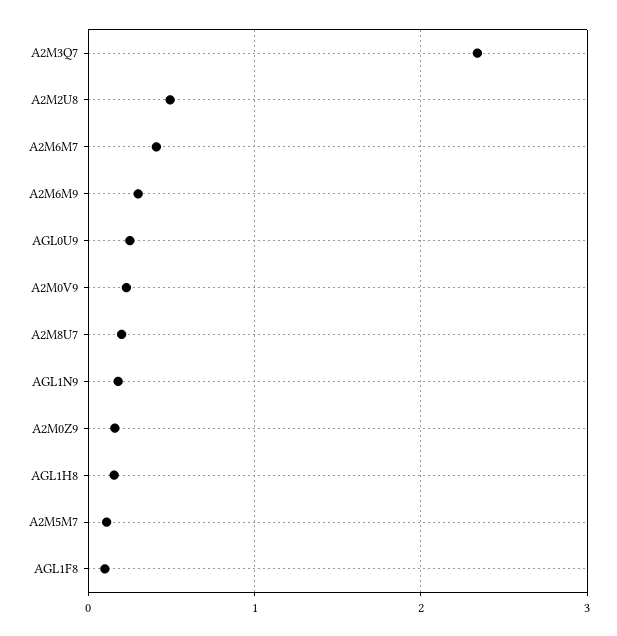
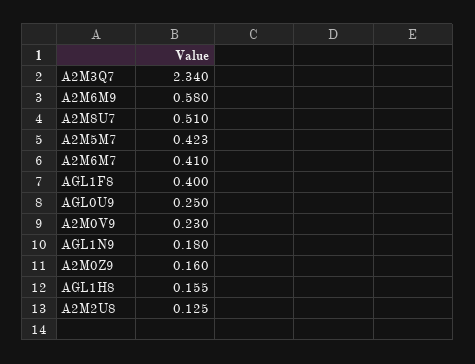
  {
    "A2M3Q7": 2.34,
-   "A2M2U8": 0.5,
+   "A2M2U8": 0.125,
    "A2M6M7": 0.41,
-   "A2M6M9": 0.3,
+   "A2M6M9": 0.58,
    "AGL0U9": 0.25,
    "A2M0V9": 0.23,
-   "A2M8U7": 0.2,
+   "A2M8U7": 0.51,
    "AGL1N9": 0.18,
    "A2M0Z9": 0.16,
    "AGL1H8": 0.155,
-   "A2M5M7": 0.1,
+   "A2M5M7": 0.423,
-   "AGL1F8": 0.1
+   "AGL1F8": 0.4
  }

